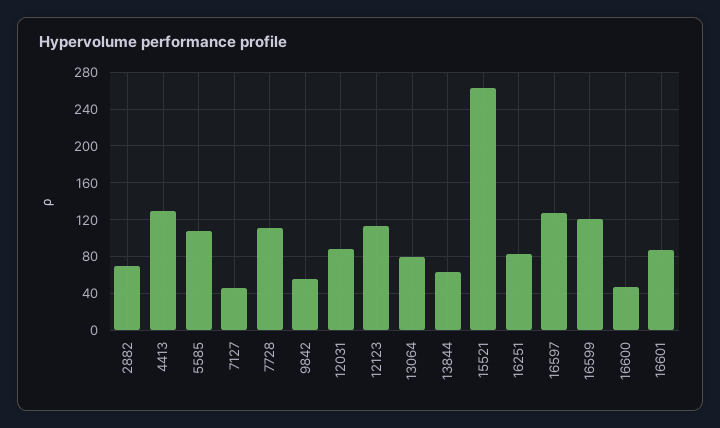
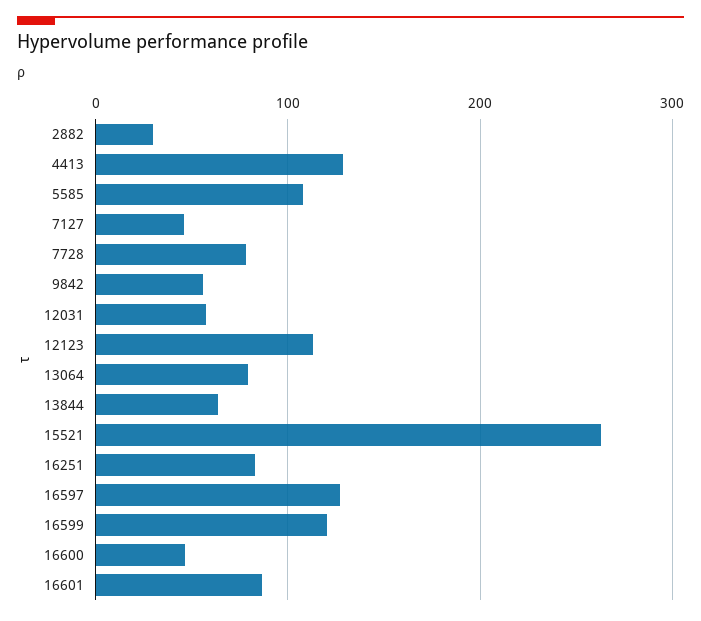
  {
-   "2882": 70,
+   "2882": 30,
    "4413": 130,
    "5585": 110,
    "7127": 50,
-   "7728": 110,
+   "7728": 80,
    "9842": 60,
-   "12031": 90,
+   "12031": 60,
    "12123": 110,
    "13064": 80,
    "13844": 60,
    "15521": 260,
    "16251": 80,
    "16597": 130,
    "16599": 120,
    "16600": 50,
    "16601": 90
  }

